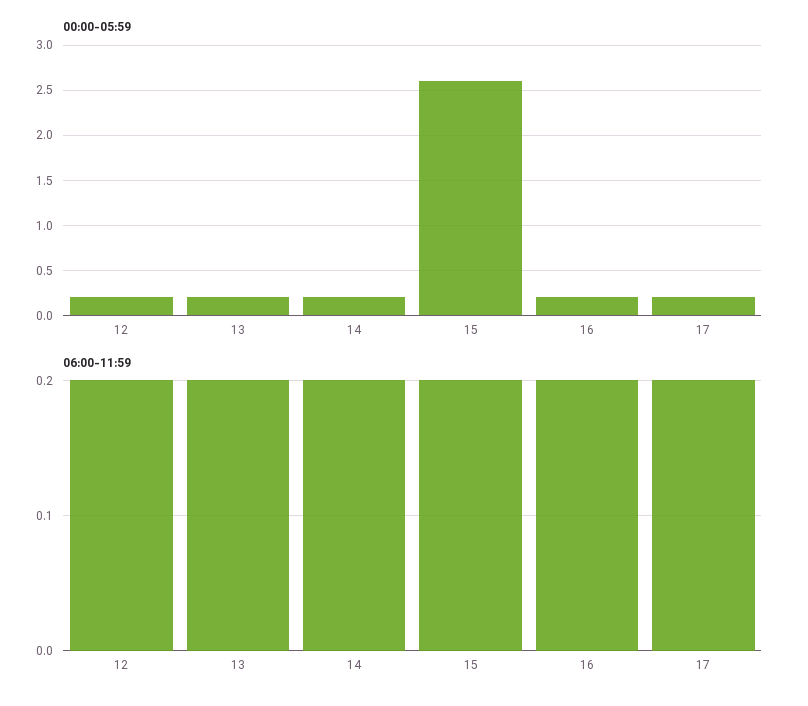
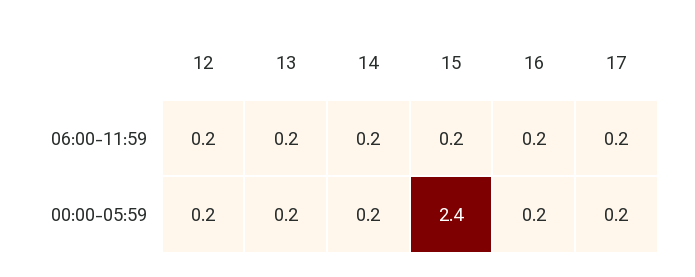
  {
    "00:00-05:59": {
      "12": 0.2,
      "13": 0.2,
      "14": 0.2,
-     "15": 2.6,
+     "15": 2.4,
      "16": 0.2,
      "17": 0.2
    },
    "06:00-11:59": {
      "12": 0.2,
      "13": 0.2,
      "14": 0.2,
      "15": 0.2,
      "16": 0.2,
      "17": 0.2
    }
  }

